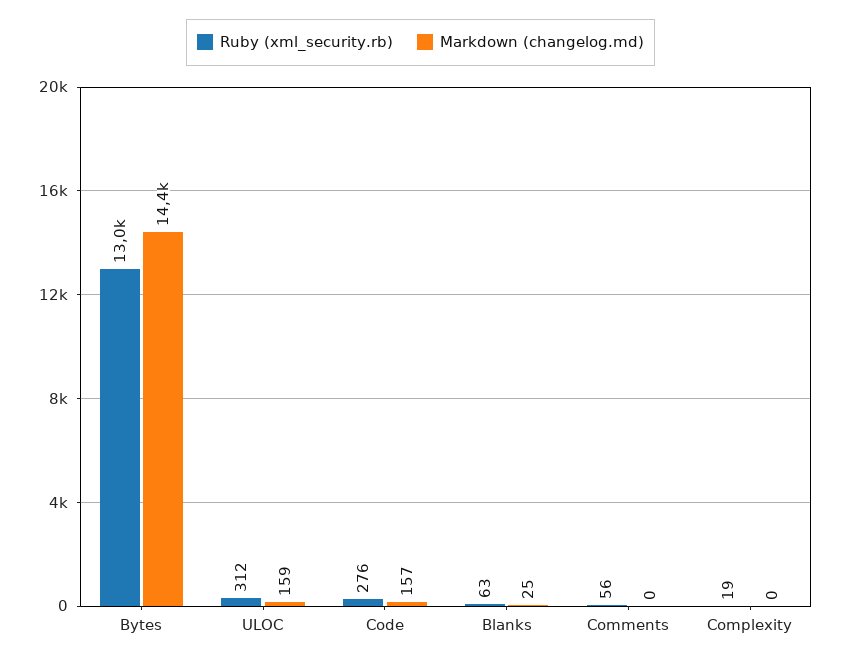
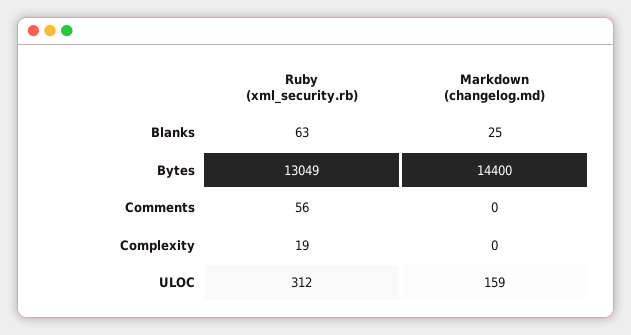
  {
    "Ruby (xml_security.rb)": {
      "Bytes": 13049,
      "ULOC": 312,
-     "Code": 276,
      "Blanks": 63,
      "Comments": 56,
      "Complexity": 19
    },
    "Markdown (changelog.md)": {
      "Bytes": 14400,
      "ULOC": 159,
-     "Code": 157,
      "Blanks": 25,
      "Comments": 0,
      "Complexity": 0
    }
  }

